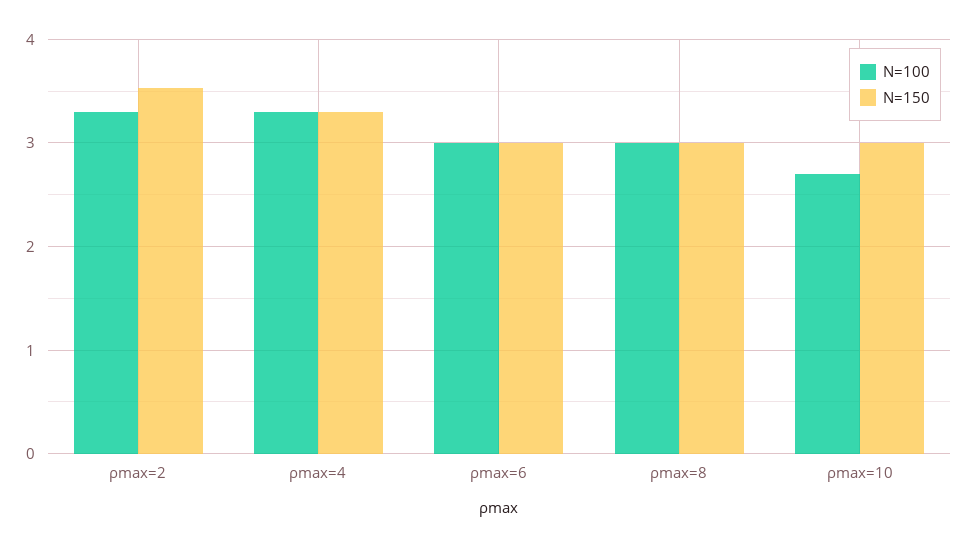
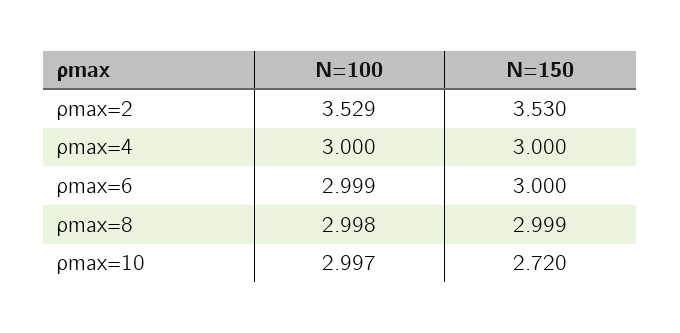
  {
    "N=100": {
-     "ρmax=2": 3.3,
+     "ρmax=2": 3.529,
-     "ρmax=4": 3.3,
+     "ρmax=4": 3,
      "ρmax=6": 2.999,
      "ρmax=8": 2.998,
-     "ρmax=10": 2.7
+     "ρmax=10": 2.997
    },
    "N=150": {
      "ρmax=2": 3.53,
-     "ρmax=4": 3.3,
+     "ρmax=4": 3,
      "ρmax=6": 3,
      "ρmax=8": 2.999,
-     "ρmax=10": 3
+     "ρmax=10": 2.72
    }
  }

